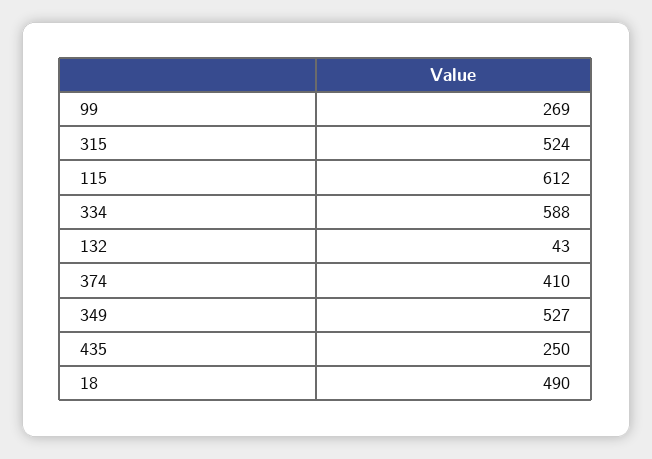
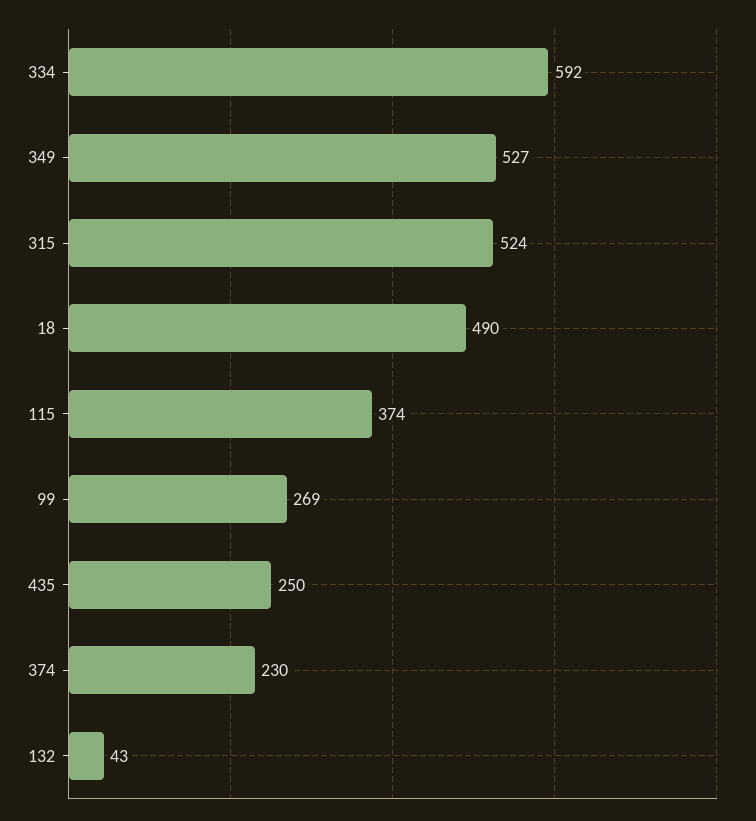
  {
    "99": 269,
    "315": 524,
-   "115": 612,
+   "115": 374,
-   "334": 588,
+   "334": 592,
    "132": 43,
-   "374": 410,
+   "374": 230,
    "349": 527,
    "435": 250,
    "18": 490
  }

